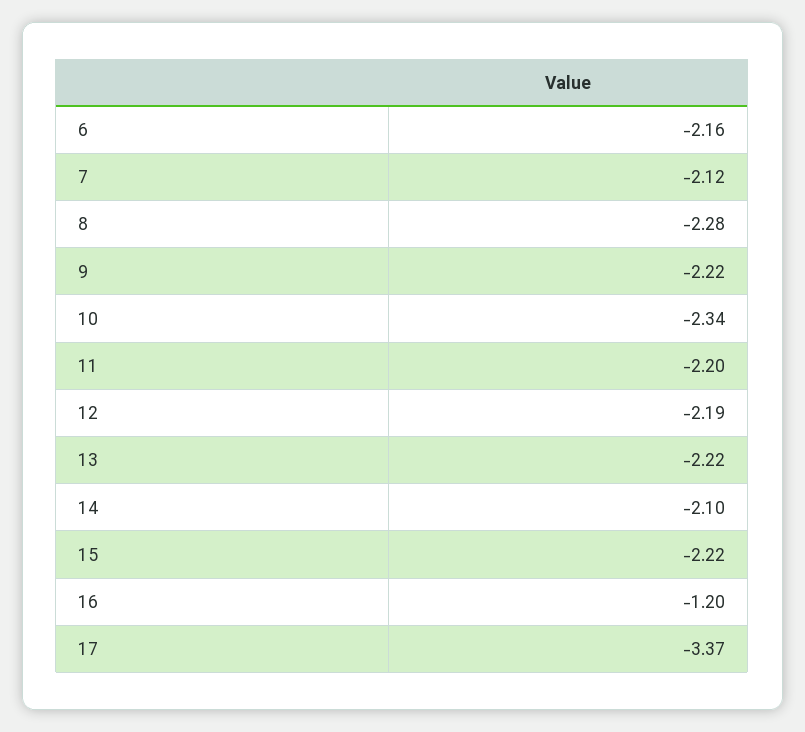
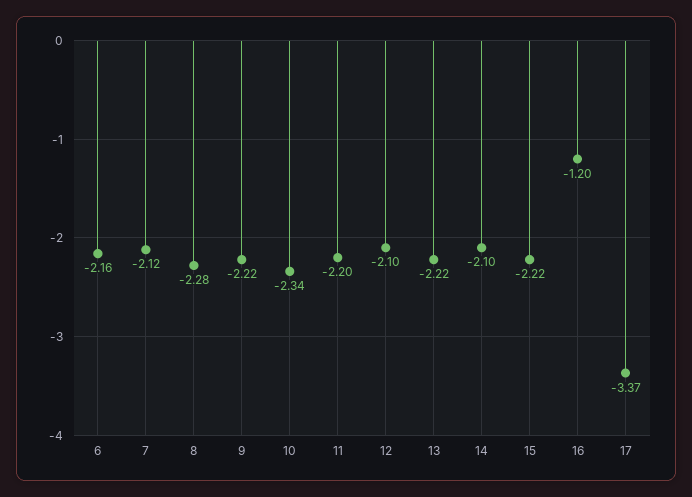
  {
    "6": -2.16,
    "7": -2.12,
    "8": -2.28,
    "9": -2.22,
    "10": -2.34,
    "11": -2.2,
-   "12": -2.19,
+   "12": -2.1,
    "13": -2.22,
    "14": -2.1,
    "15": -2.22,
    "16": -1.2,
    "17": -3.37
  }

